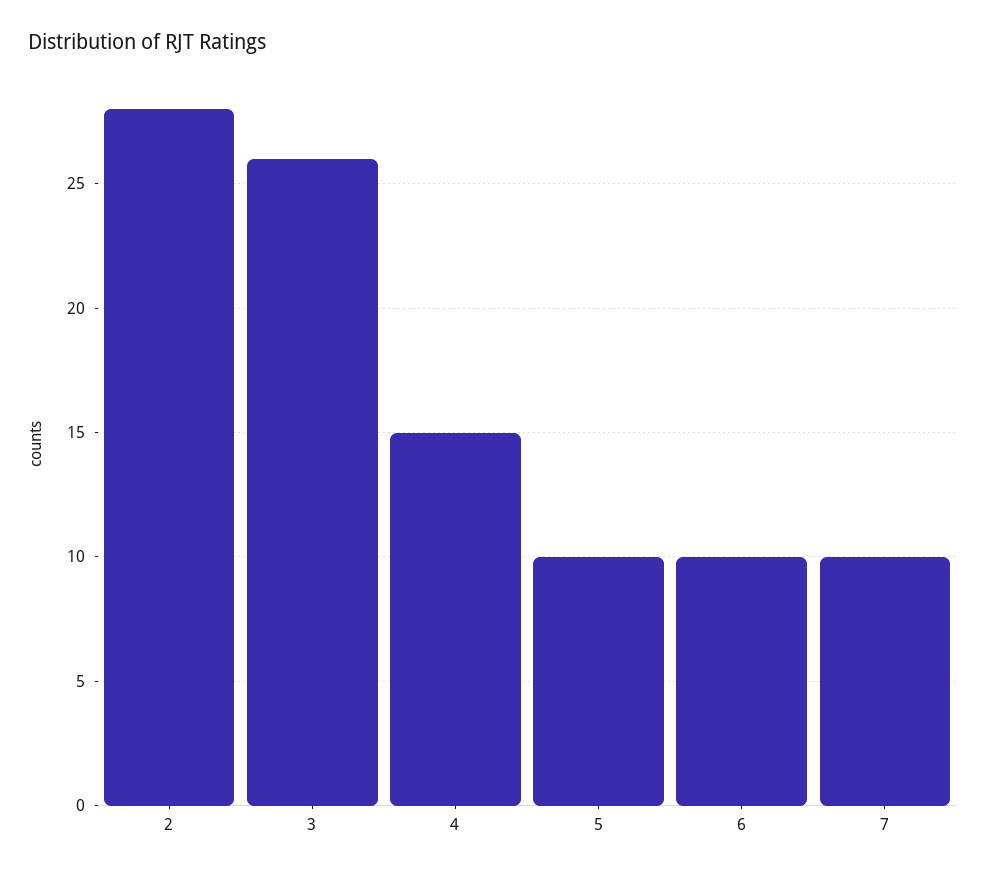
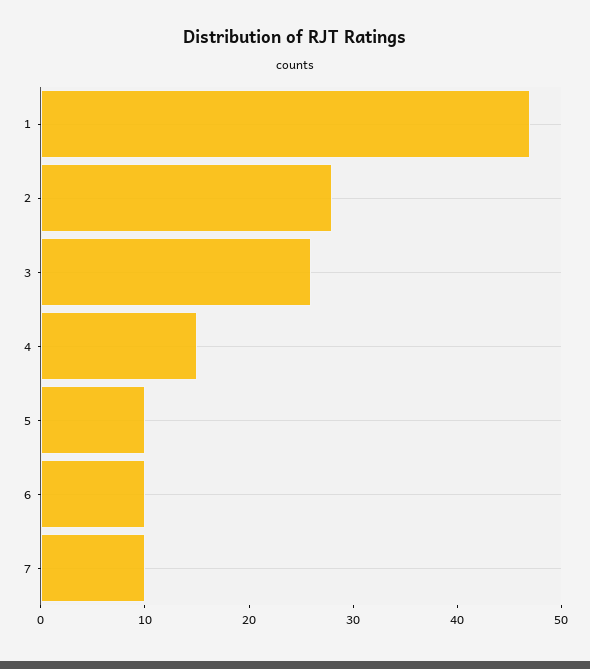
  {
    "2": 28,
    "3": 26,
    "4": 15,
    "5": 10,
    "6": 10,
-   "7": 10
+   "7": 10,
+   "1": 47
  }

